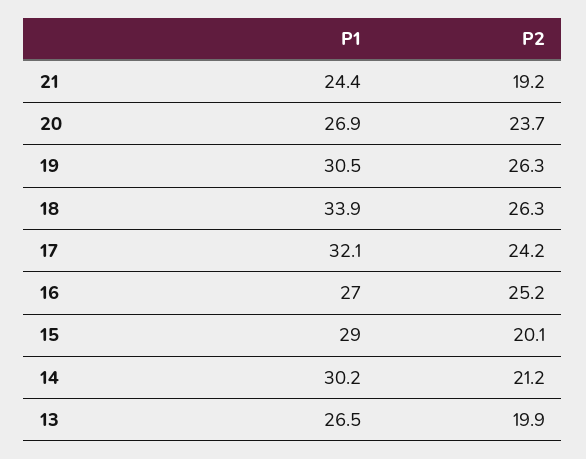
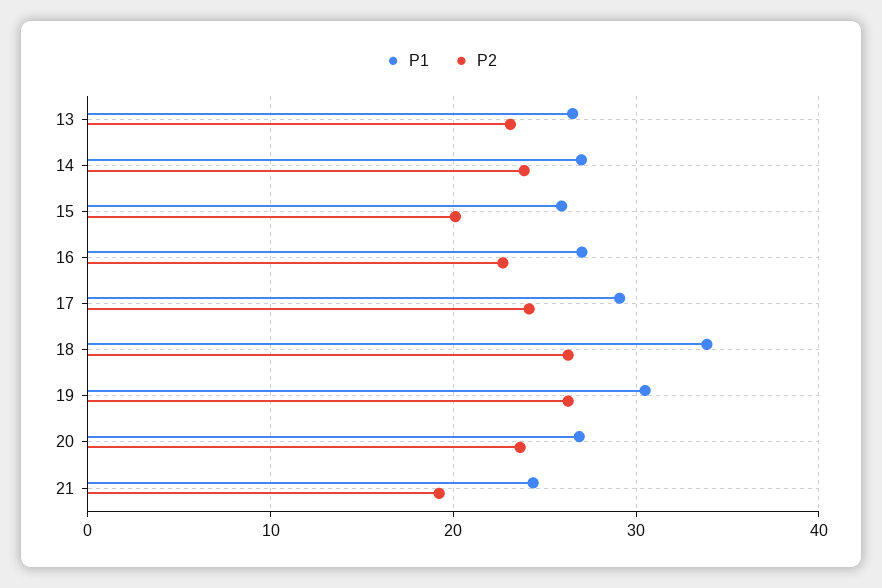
  {
    "P1": {
      "21": 24.4,
      "20": 26.9,
      "19": 30.5,
      "18": 33.9,
-     "17": 32.1,
+     "17": 29,
      "16": 27,
-     "15": 29,
+     "15": 26,
-     "14": 30.2,
+     "14": 27,
      "13": 26.5
    },
    "P2": {
      "21": 19.2,
      "20": 23.7,
      "19": 26.3,
      "18": 26.3,
      "17": 24.2,
-     "16": 25.2,
+     "16": 23,
      "15": 20.1,
-     "14": 21.2,
+     "14": 24,
-     "13": 19.9
+     "13": 23
    }
  }

